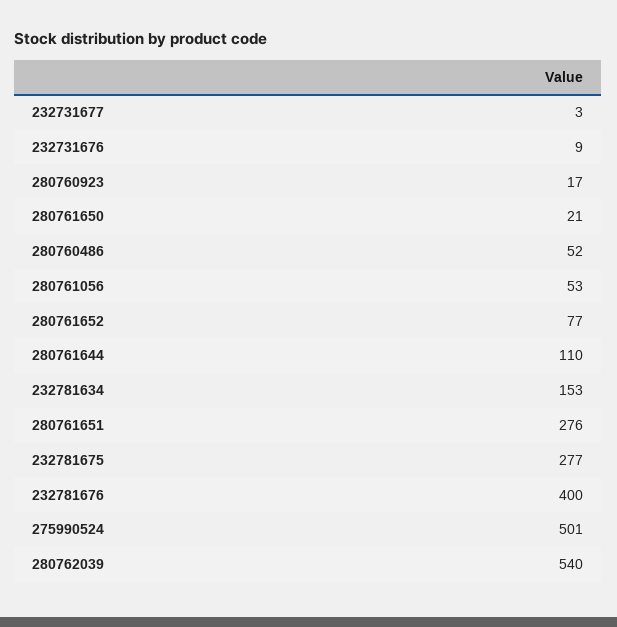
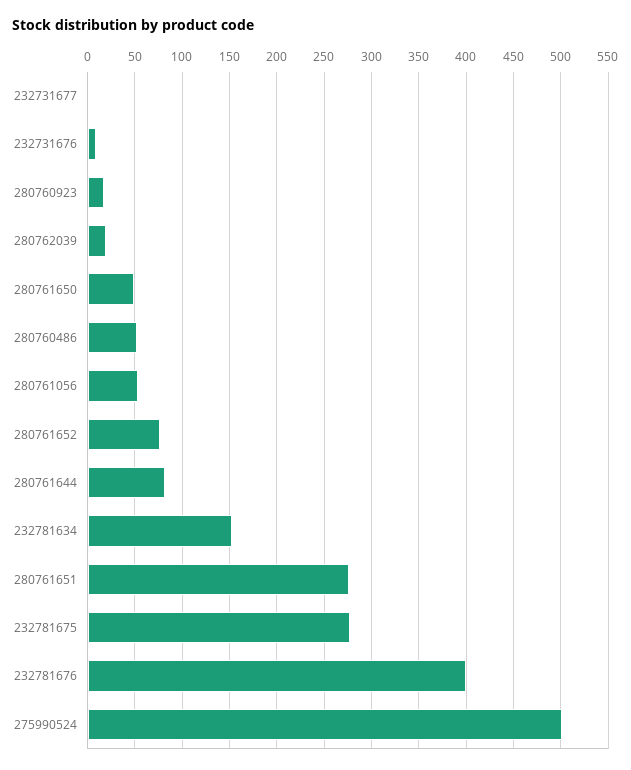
  {
    "232731677": 3,
    "232731676": 9,
    "280760923": 17,
-   "280761650": 21,
+   "280761650": 50,
    "280760486": 52,
    "280761056": 53,
    "280761652": 77,
-   "280761644": 110,
+   "280761644": 80,
    "232781634": 153,
    "280761651": 276,
    "232781675": 277,
    "232781676": 400,
    "275990524": 501,
-   "280762039": 540
+   "280762039": 20
  }

